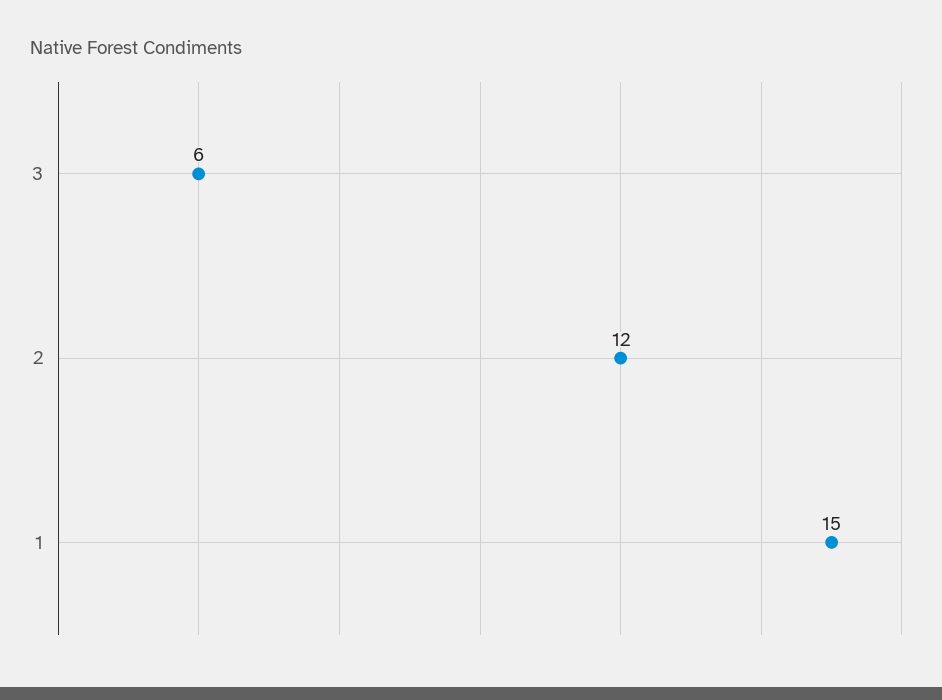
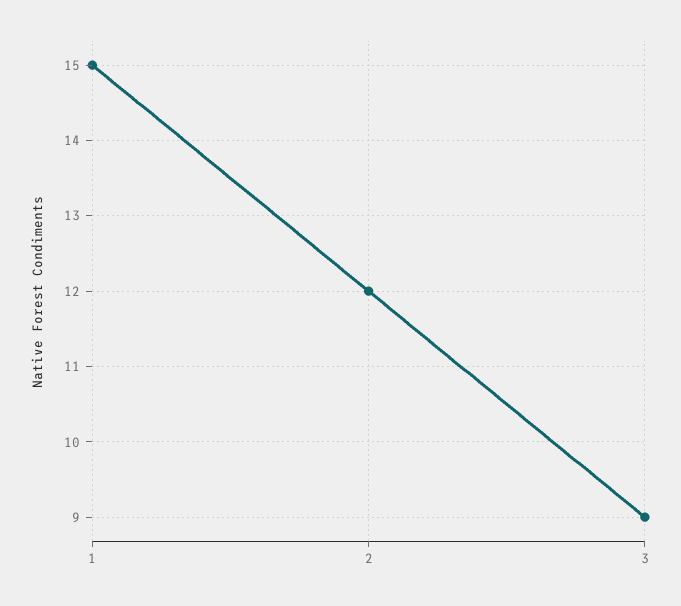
  {
-   "3": 6,
+   "3": 9,
    "2": 12,
    "1": 15
  }

